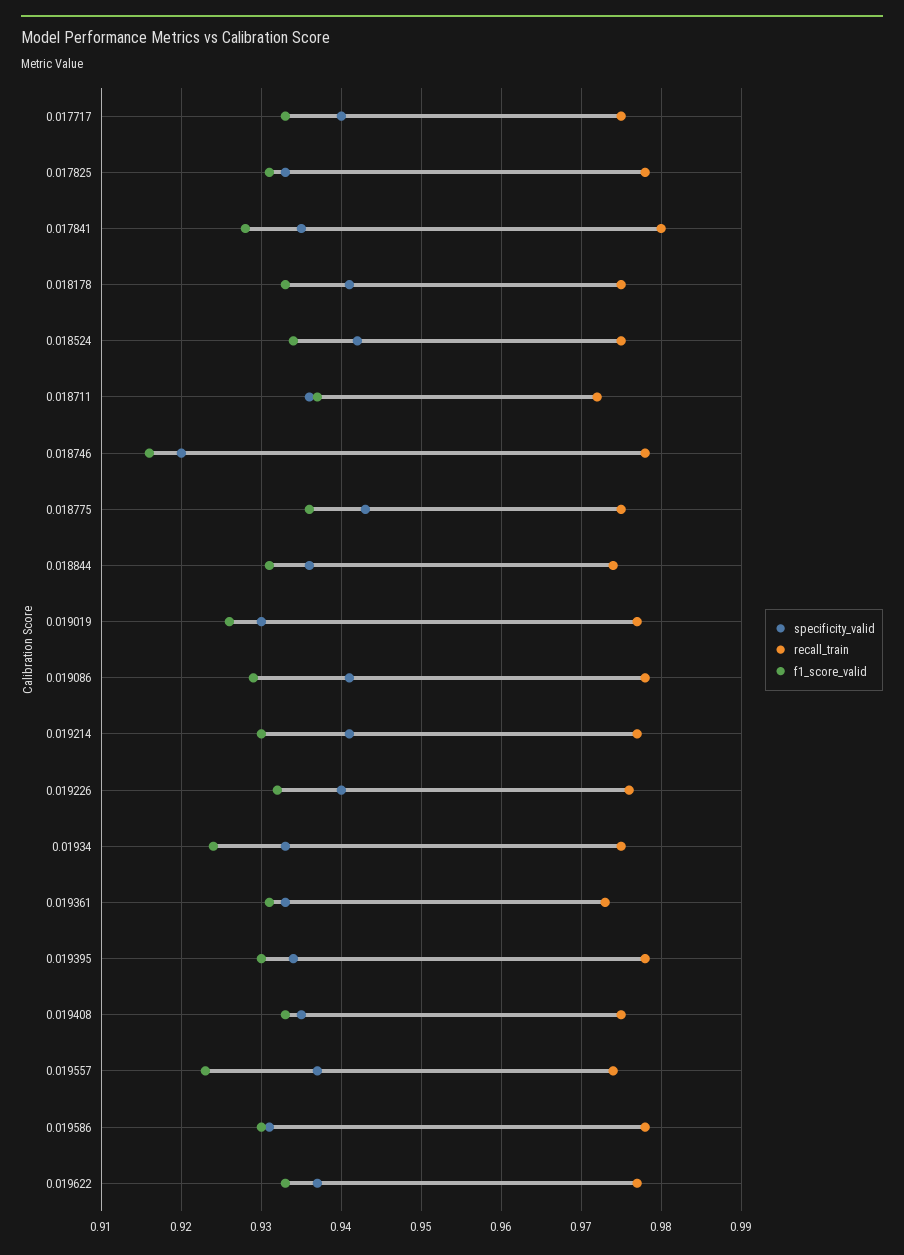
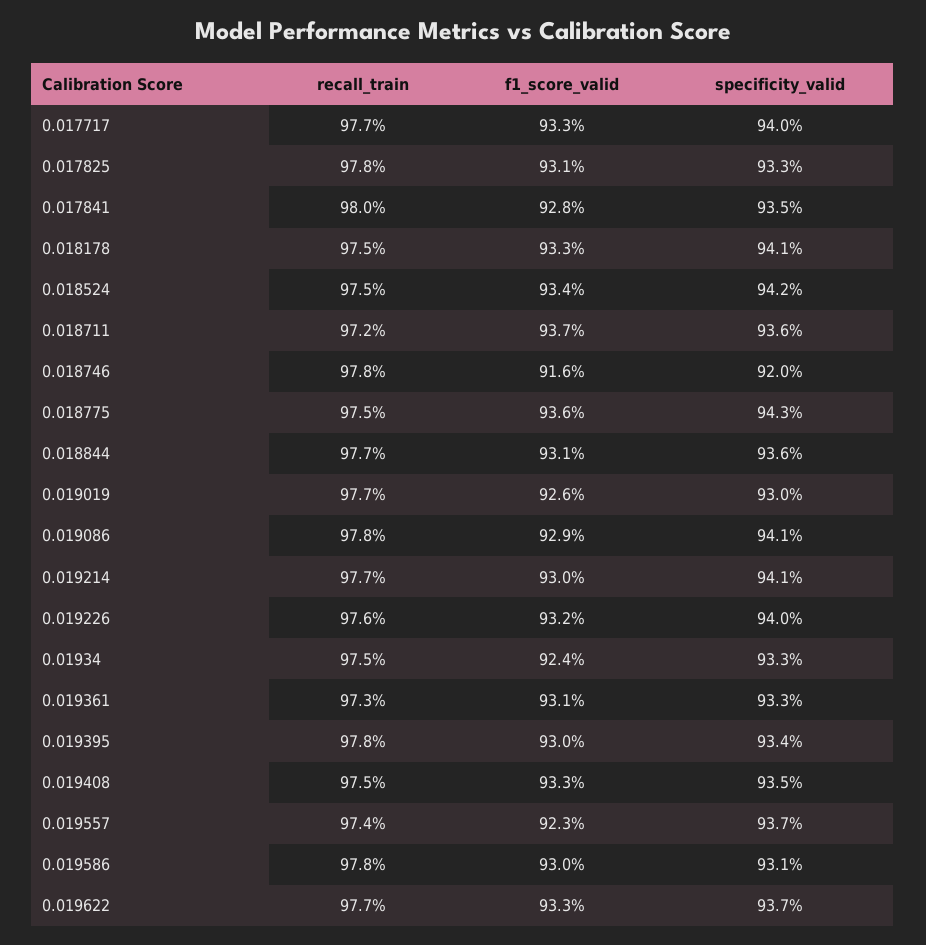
  {
    "specificity_valid": {
      "0.017717": 0.94,
      "0.017825": 0.933,
      "0.017841": 0.935,
      "0.018178": 0.941,
      "0.018524": 0.942,
      "0.018711": 0.936,
      "0.018746": 0.92,
      "0.018775": 0.943,
      "0.018844": 0.936,
      "0.019019": 0.93,
      "0.019086": 0.941,
      "0.019214": 0.941,
      "0.019226": 0.94,
      "0.01934": 0.933,
      "0.019361": 0.933,
      "0.019395": 0.934,
      "0.019408": 0.935,
      "0.019557": 0.937,
      "0.019586": 0.931,
      "0.019622": 0.937
    },
    "recall_train": {
-     "0.017717": 0.975,
+     "0.017717": 0.977,
      "0.017825": 0.978,
      "0.017841": 0.98,
      "0.018178": 0.975,
      "0.018524": 0.975,
      "0.018711": 0.972,
      "0.018746": 0.978,
      "0.018775": 0.975,
-     "0.018844": 0.974,
+     "0.018844": 0.977,
      "0.019019": 0.977,
      "0.019086": 0.978,
      "0.019214": 0.977,
      "0.019226": 0.976,
      "0.01934": 0.975,
      "0.019361": 0.973,
      "0.019395": 0.978,
      "0.019408": 0.975,
      "0.019557": 0.974,
      "0.019586": 0.978,
      "0.019622": 0.977
    },
    "f1_score_valid": {
      "0.017717": 0.933,
      "0.017825": 0.931,
      "0.017841": 0.928,
      "0.018178": 0.933,
      "0.018524": 0.934,
      "0.018711": 0.937,
      "0.018746": 0.916,
      "0.018775": 0.936,
      "0.018844": 0.931,
      "0.019019": 0.926,
      "0.019086": 0.929,
      "0.019214": 0.93,
      "0.019226": 0.932,
      "0.01934": 0.924,
      "0.019361": 0.931,
      "0.019395": 0.93,
      "0.019408": 0.933,
      "0.019557": 0.923,
      "0.019586": 0.93,
      "0.019622": 0.933
    }
  }

